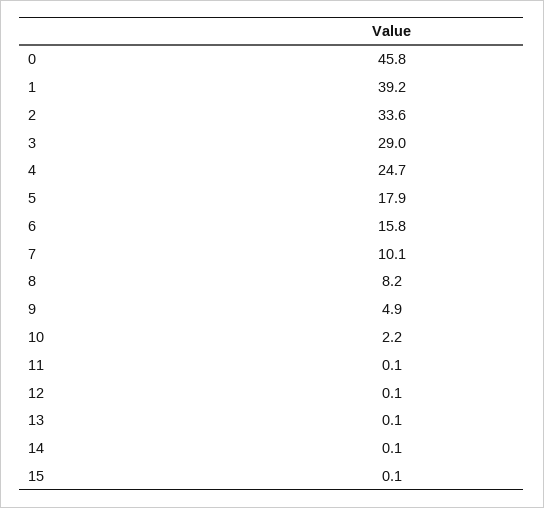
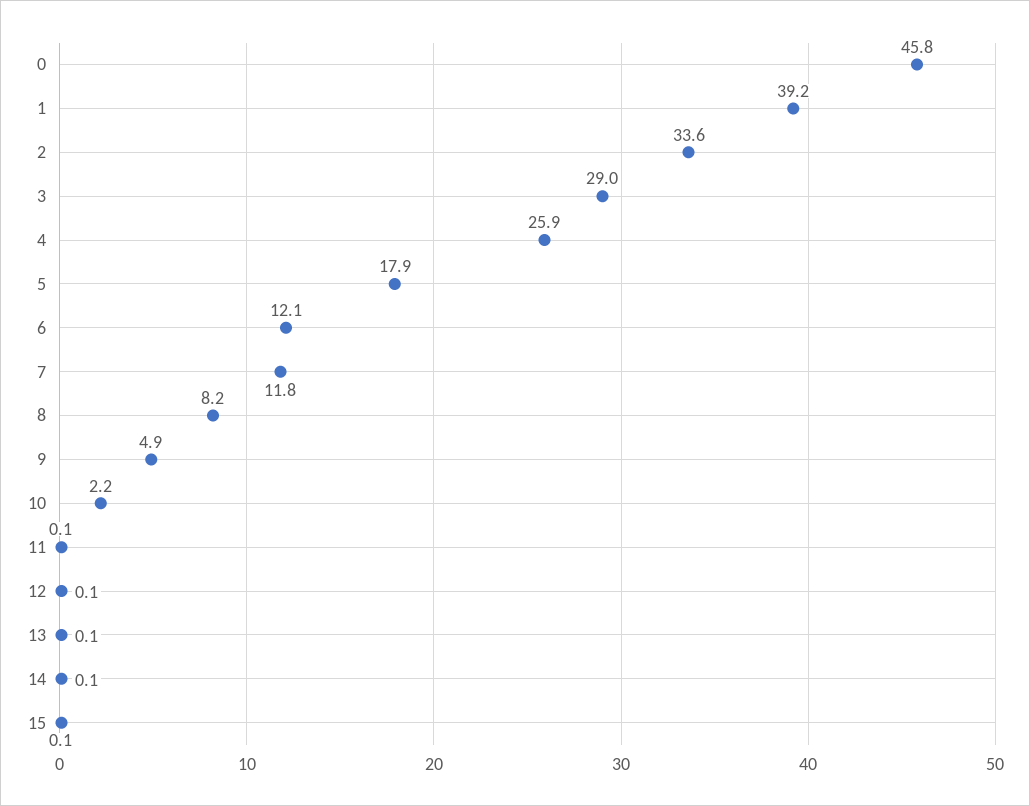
  {
    "0": 45.8,
    "1": 39.2,
    "2": 33.6,
    "3": 29,
-   "4": 24.7,
+   "4": 25.9,
    "5": 17.9,
-   "6": 15.8,
+   "6": 12.1,
-   "7": 10.1,
+   "7": 11.8,
    "8": 8.2,
    "9": 4.9,
    "10": 2.2,
    "11": 0.1,
    "12": 0.1,
    "13": 0.1,
    "14": 0.1,
    "15": 0.1
  }

